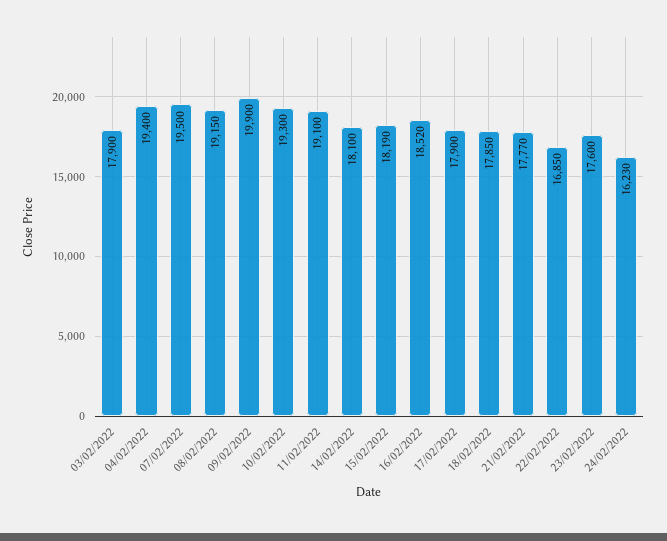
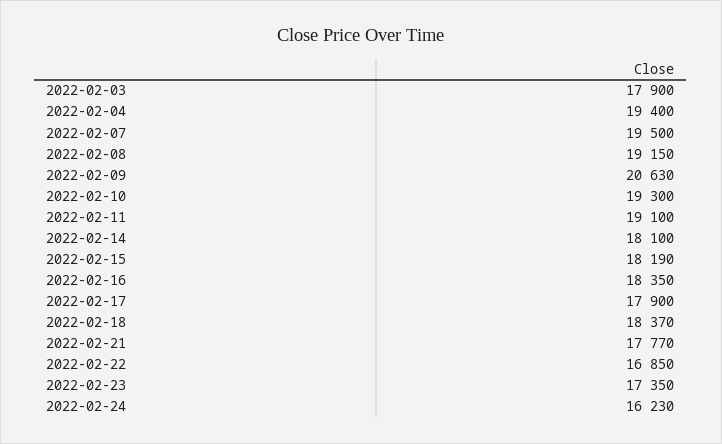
  {
    "03/02/2022": 17900,
    "04/02/2022": 19400,
    "07/02/2022": 19500,
    "08/02/2022": 19150,
-   "09/02/2022": 19900,
+   "09/02/2022": 20630,
    "10/02/2022": 19300,
    "11/02/2022": 19100,
    "14/02/2022": 18100,
    "15/02/2022": 18190,
-   "16/02/2022": 18520,
+   "16/02/2022": 18350,
    "17/02/2022": 17900,
-   "18/02/2022": 17850,
+   "18/02/2022": 18370,
    "21/02/2022": 17770,
    "22/02/2022": 16850,
-   "23/02/2022": 17600,
+   "23/02/2022": 17350,
    "24/02/2022": 16230
  }

